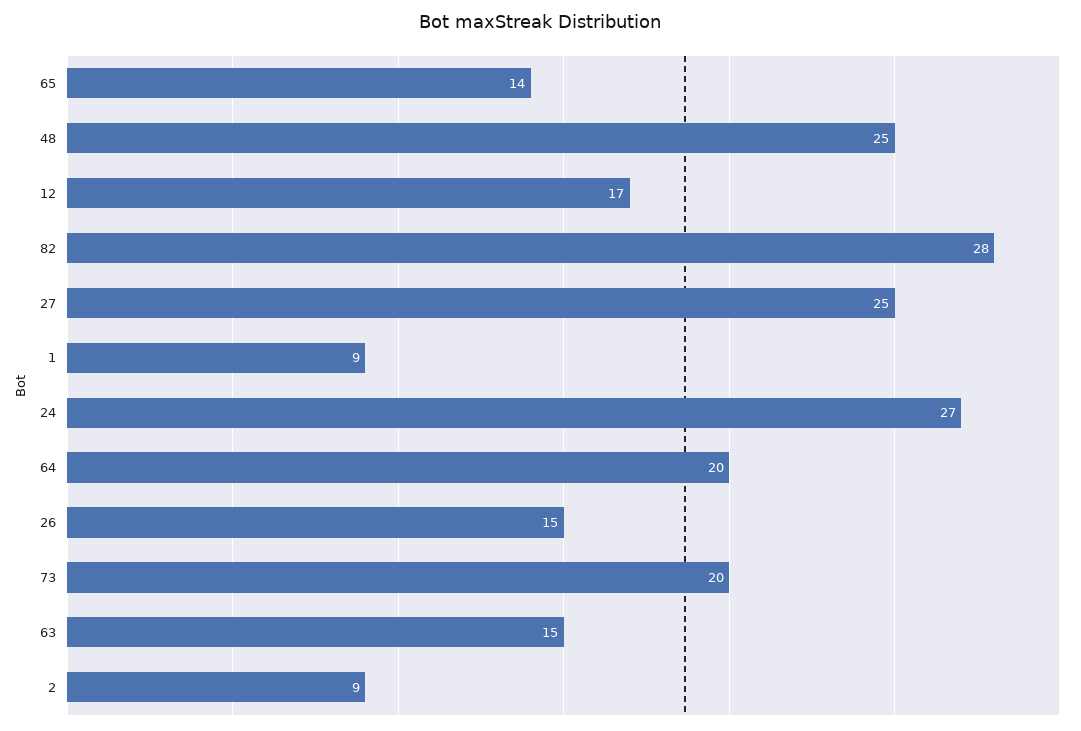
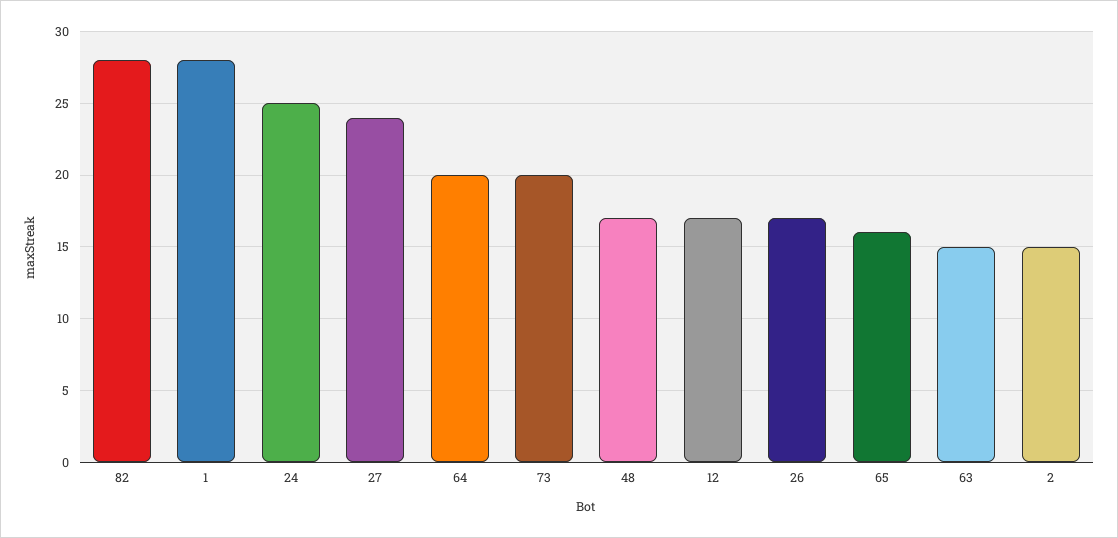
  {
-   "65": 14,
+   "65": 16,
-   "48": 25,
+   "48": 17,
    "12": 17,
    "82": 28,
-   "27": 25,
+   "27": 24,
-   "1": 9,
+   "1": 28,
-   "24": 27,
+   "24": 25,
    "64": 20,
-   "26": 15,
+   "26": 17,
    "73": 20,
    "63": 15,
-   "2": 9
+   "2": 15
  }

